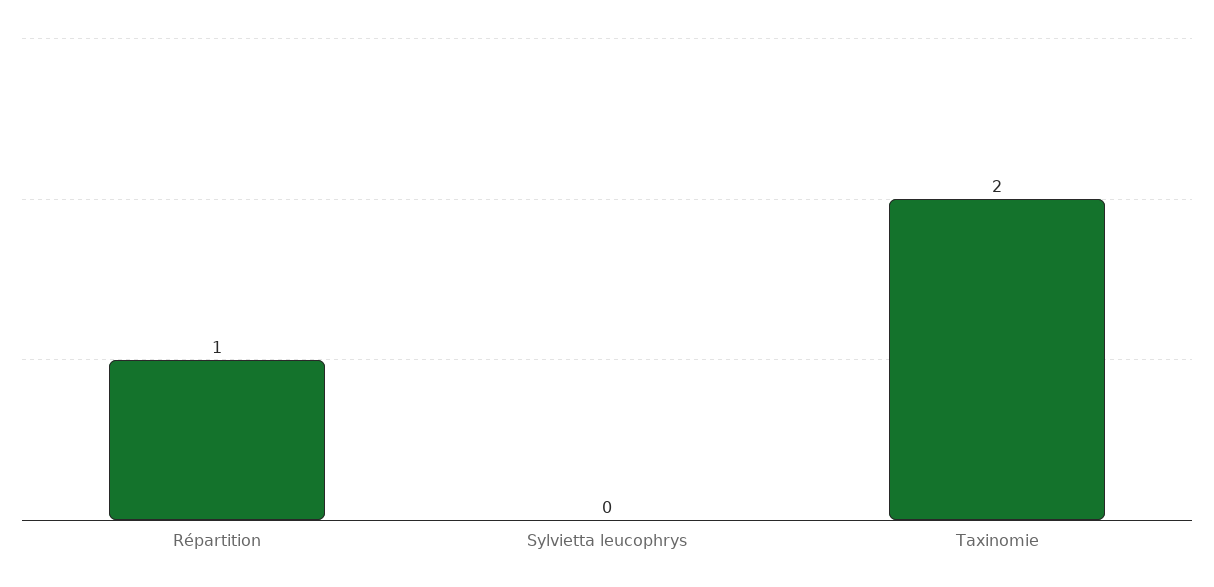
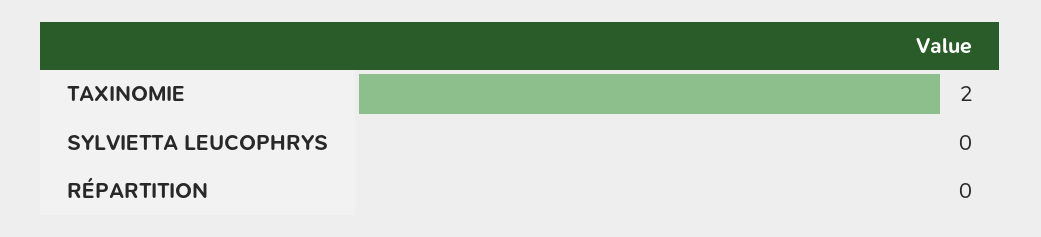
  {
-   "Répartition": 1,
+   "Répartition": 0,
    "Sylvietta leucophrys": 0,
    "Taxinomie": 2
  }

